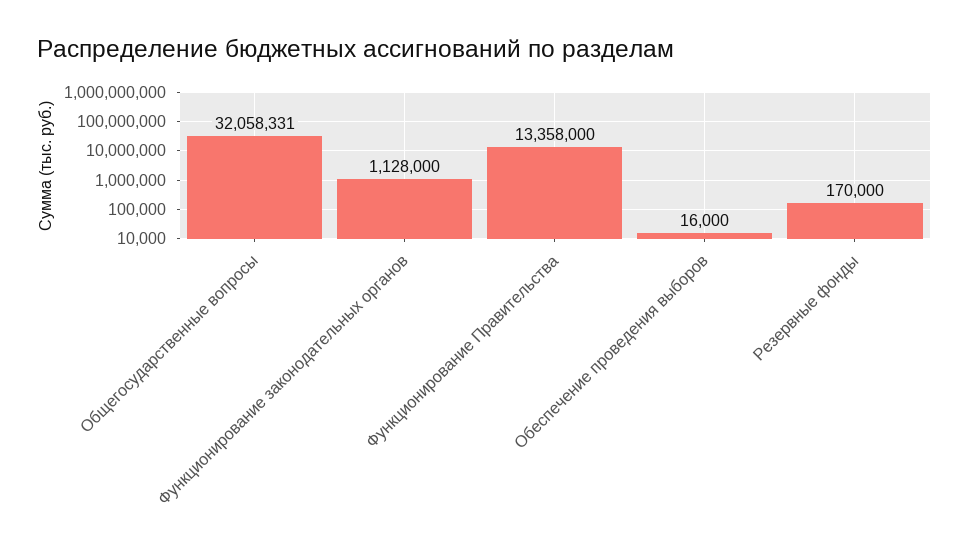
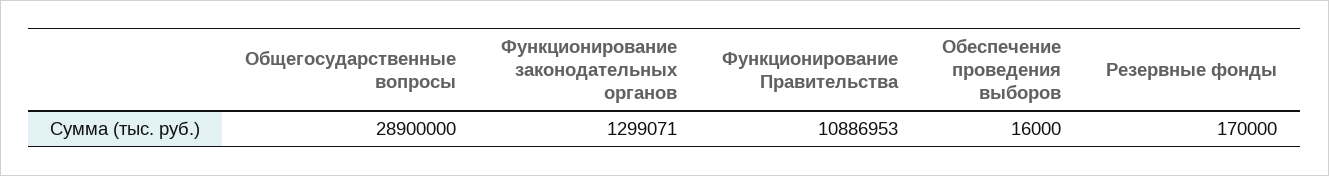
  {
-   "Общегосударственные вопросы": 32058331,
+   "Общегосударственные вопросы": 28900000,
-   "Функционирование законодательных органов": 1128000,
+   "Функционирование законодательных органов": 1299071,
-   "Функционирование Правительства": 13358000,
+   "Функционирование Правительства": 10886953,
    "Обеспечение проведения выборов": 16000,
    "Резервные фонды": 170000
  }

